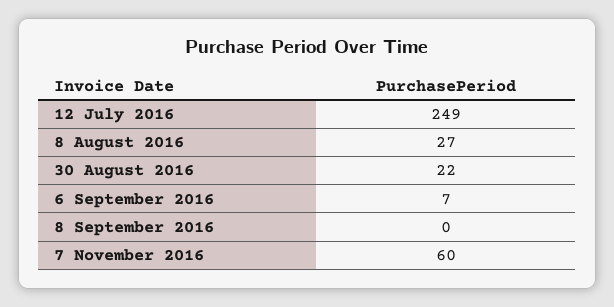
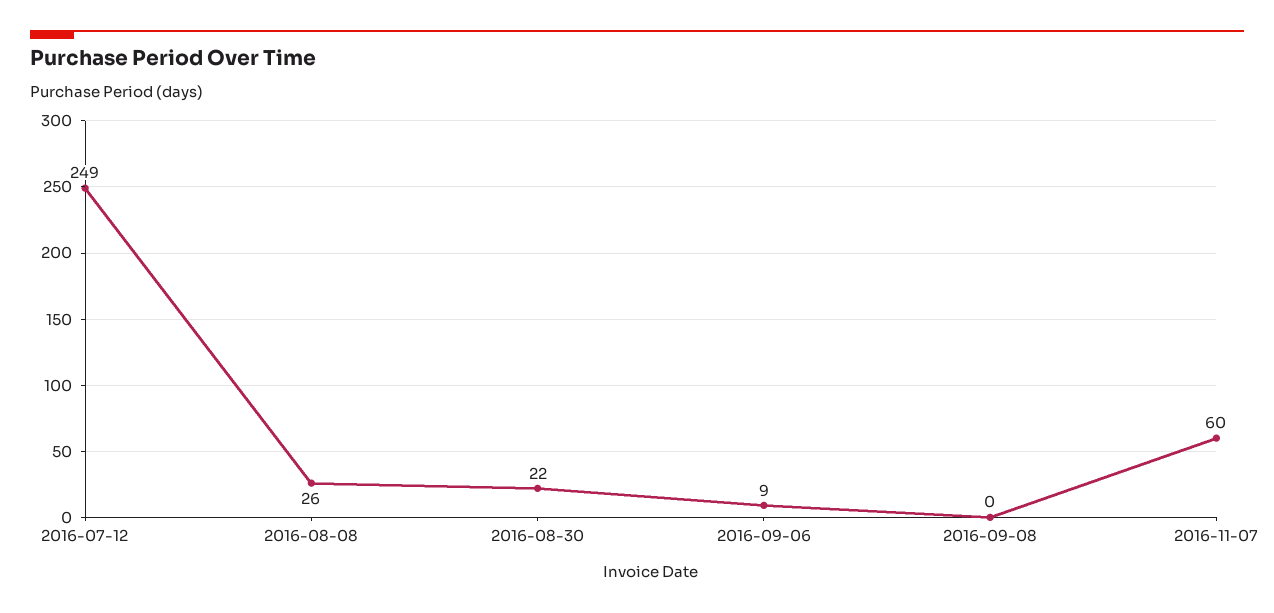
  {
    "12 July 2016": 249,
-   "8 August 2016": 27,
+   "8 August 2016": 26,
    "30 August 2016": 22,
-   "6 September 2016": 7,
+   "6 September 2016": 9,
    "8 September 2016": 0,
    "7 November 2016": 60
  }

